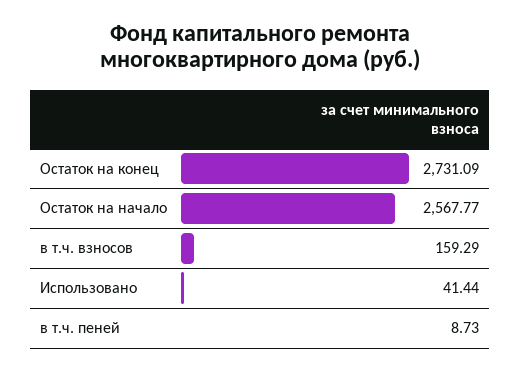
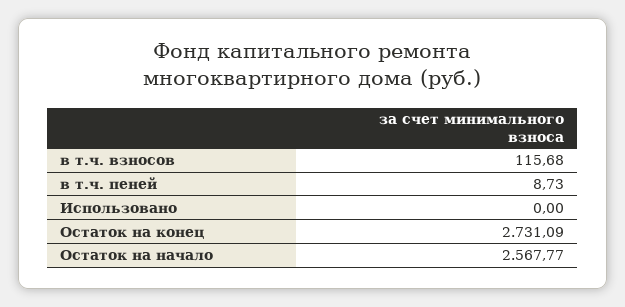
  {
    "Остаток на конец": 2731.09,
    "Остаток на начало": 2567.77,
-   "в т.ч. взносов": 159.29,
+   "в т.ч. взносов": 115.68,
-   "Использовано": 41.44,
+   "Использовано": 0,
    "в т.ч. пеней": 8.73
  }

